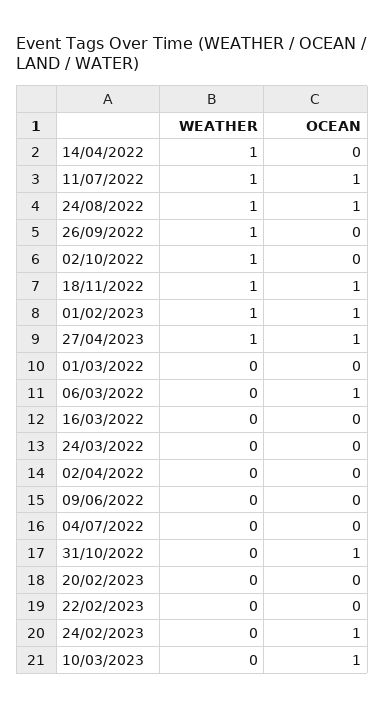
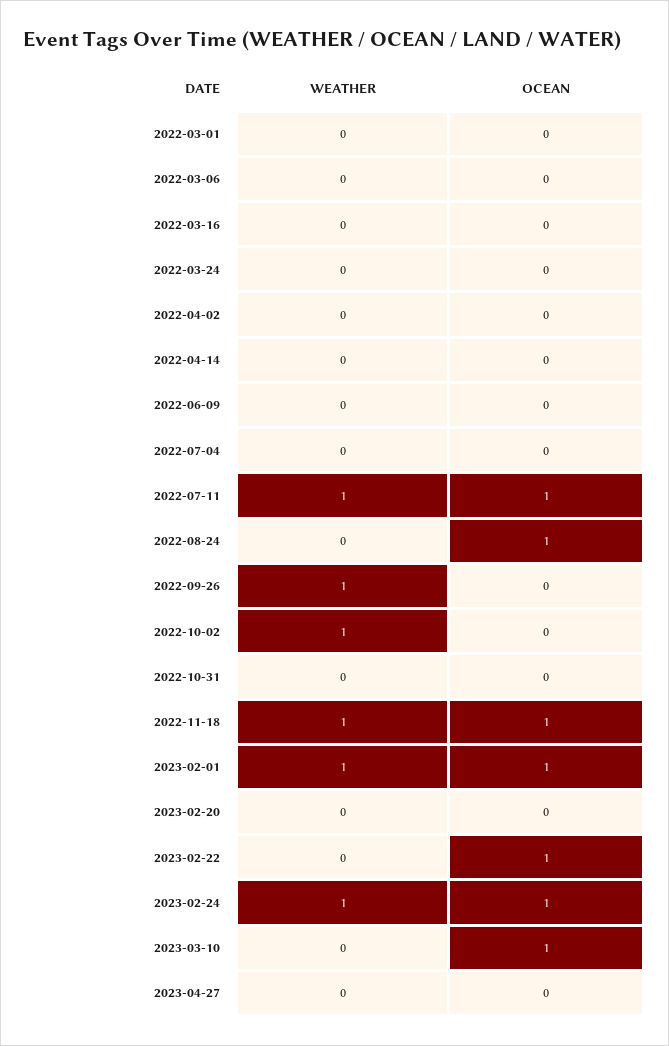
  {
    "WEATHER": {
-     "14/04/2022": 1,
+     "14/04/2022": 0,
      "11/07/2022": 1,
-     "24/08/2022": 1,
+     "24/08/2022": 0,
      "26/09/2022": 1,
      "02/10/2022": 1,
      "18/11/2022": 1,
      "01/02/2023": 1,
-     "27/04/2023": 1,
+     "27/04/2023": 0,
      "01/03/2022": 0,
      "06/03/2022": 0,
      "16/03/2022": 0,
      "24/03/2022": 0,
      "02/04/2022": 0,
      "09/06/2022": 0,
      "04/07/2022": 0,
      "31/10/2022": 0,
      "20/02/2023": 0,
      "22/02/2023": 0,
-     "24/02/2023": 0,
+     "24/02/2023": 1,
      "10/03/2023": 0
    },
    "OCEAN": {
      "14/04/2022": 0,
      "11/07/2022": 1,
      "24/08/2022": 1,
      "26/09/2022": 0,
      "02/10/2022": 0,
      "18/11/2022": 1,
      "01/02/2023": 1,
-     "27/04/2023": 1,
+     "27/04/2023": 0,
      "01/03/2022": 0,
-     "06/03/2022": 1,
+     "06/03/2022": 0,
      "16/03/2022": 0,
      "24/03/2022": 0,
      "02/04/2022": 0,
      "09/06/2022": 0,
      "04/07/2022": 0,
-     "31/10/2022": 1,
+     "31/10/2022": 0,
      "20/02/2023": 0,
-     "22/02/2023": 0,
+     "22/02/2023": 1,
      "24/02/2023": 1,
      "10/03/2023": 1
    }
  }

